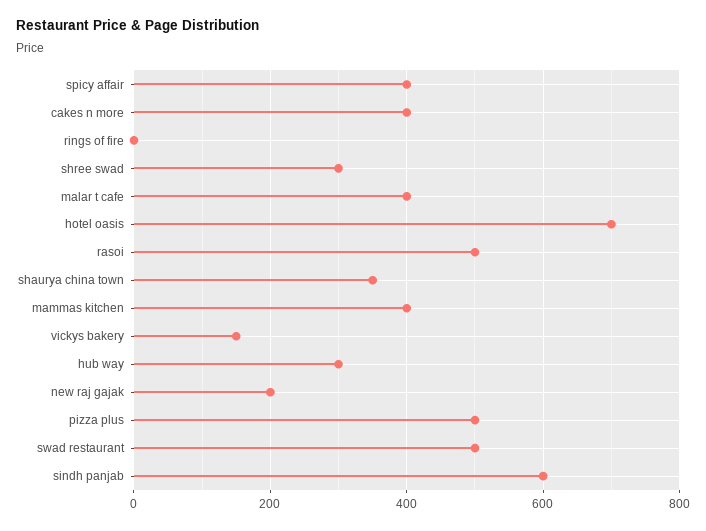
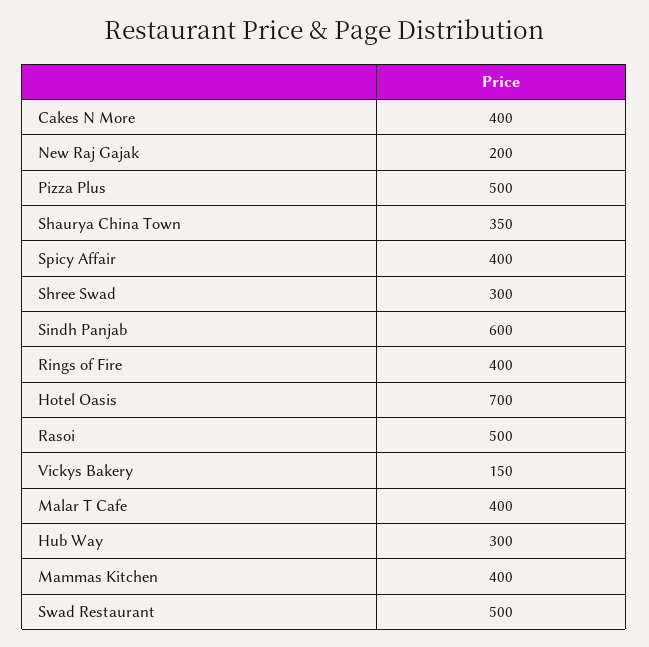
  {
    "spicy affair": 400,
    "cakes n more": 400,
-   "rings of fire": 0,
+   "rings of fire": 400,
    "shree swad": 300,
    "malar t cafe": 400,
    "hotel oasis": 700,
    "rasoi": 500,
    "shaurya china town": 350,
    "mammas kitchen": 400,
    "vickys bakery": 150,
    "hub way": 300,
    "new raj gajak": 200,
    "pizza plus": 500,
    "swad restaurant": 500,
    "sindh panjab": 600
  }

